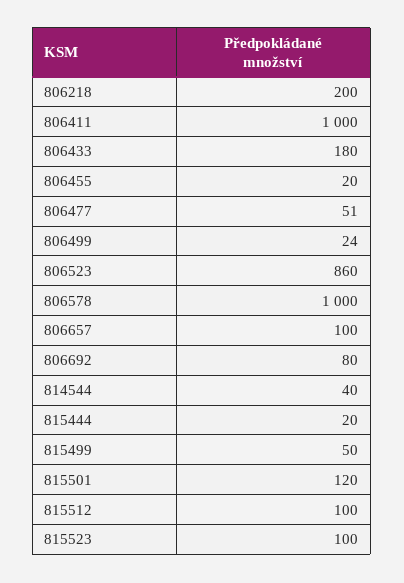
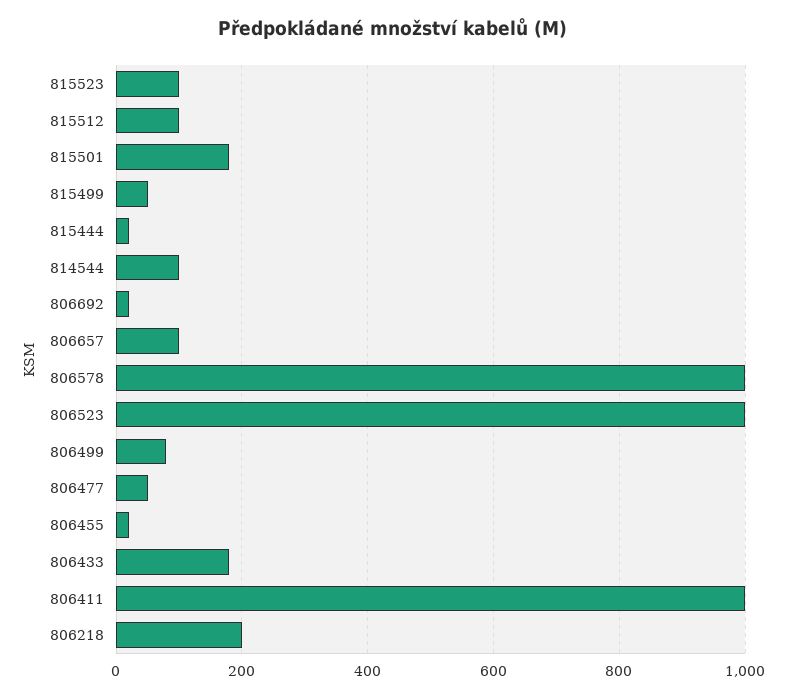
  {
    "806218": 200,
    "806411": 1000,
    "806433": 180,
    "806455": 20,
    "806477": 51,
-   "806499": 24,
+   "806499": 80,
-   "806523": 860,
+   "806523": 1000,
    "806578": 1000,
    "806657": 100,
-   "806692": 80,
+   "806692": 20,
-   "814544": 40,
+   "814544": 100,
    "815444": 20,
    "815499": 50,
-   "815501": 120,
+   "815501": 180,
    "815512": 100,
    "815523": 100
  }

